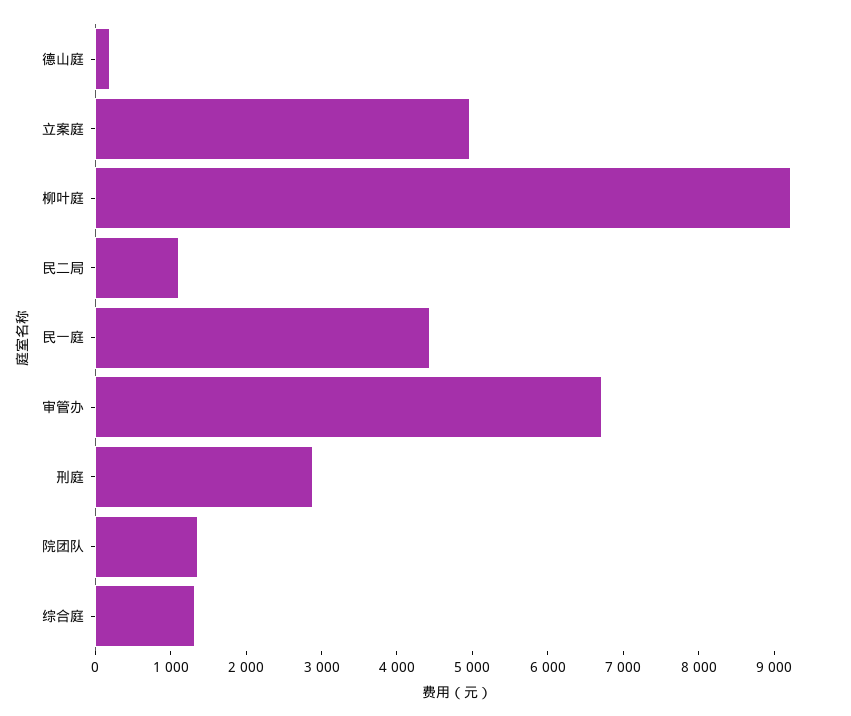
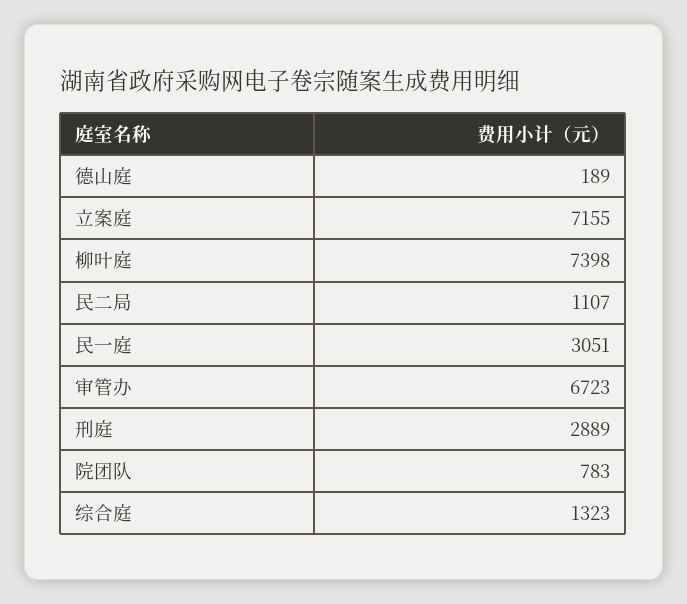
  {
    "德山庭": 189,
-   "立案庭": 5000,
+   "立案庭": 7155,
-   "柳叶庭": 9200,
+   "柳叶庭": 7398,
    "民二局": 1107,
-   "民一庭": 4400,
+   "民一庭": 3051,
    "审管办": 6723,
    "刑庭": 2889,
-   "院团队": 1400,
+   "院团队": 783,
    "综合庭": 1323
  }

